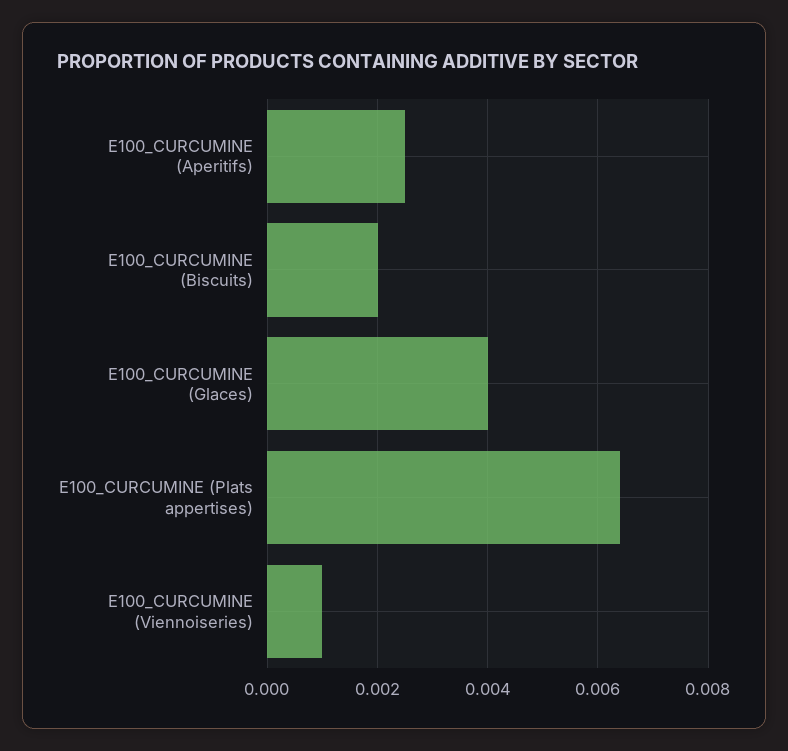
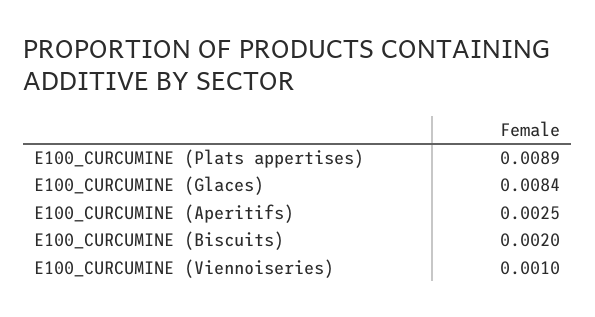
  {
    "E100_CURCUMINE (Aperitifs)": 0.0025,
    "E100_CURCUMINE (Biscuits)": 0.002,
-   "E100_CURCUMINE (Glaces)": 0.004,
+   "E100_CURCUMINE (Glaces)": 0.0084,
-   "E100_CURCUMINE (Plats appertises)": 0.0065,
+   "E100_CURCUMINE (Plats appertises)": 0.0089,
    "E100_CURCUMINE (Viennoiseries)": 0.001
  }

